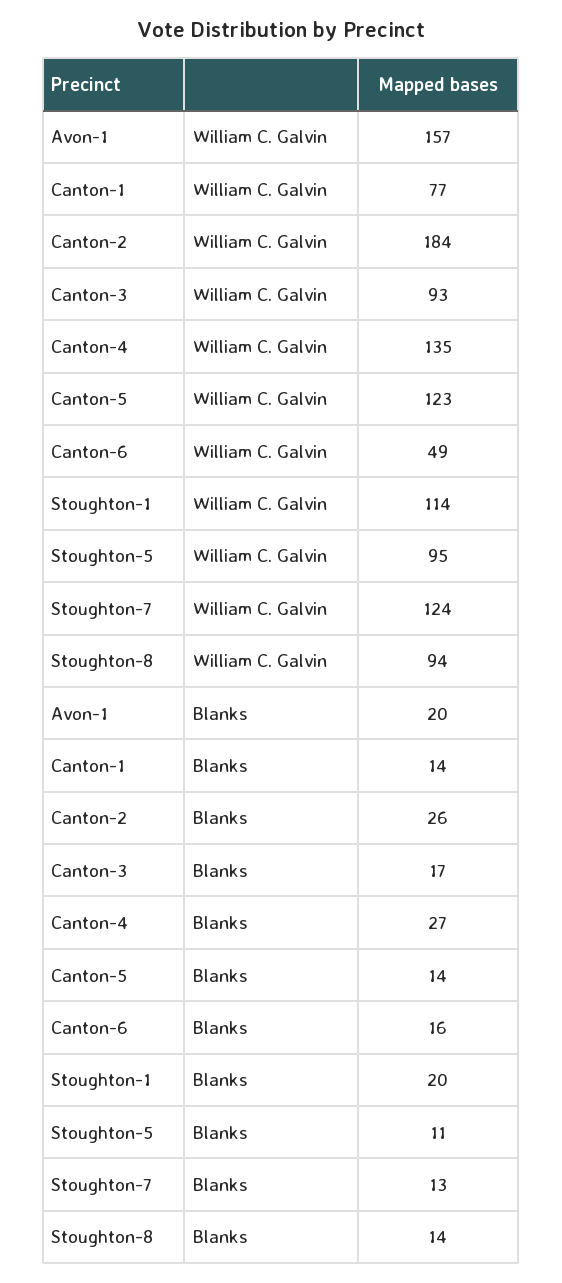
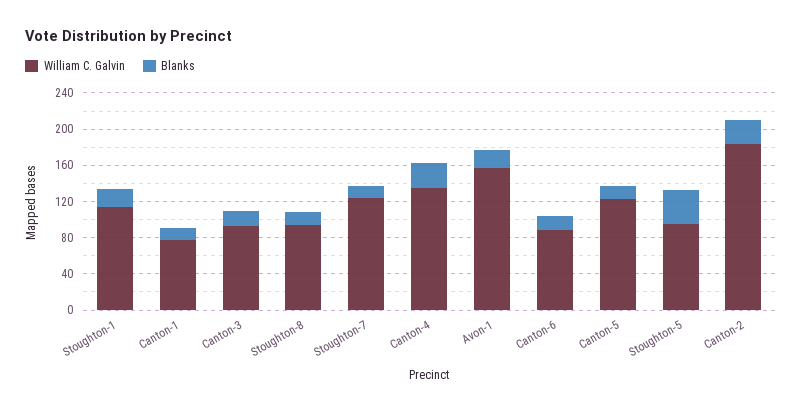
  {
    "William C. Galvin": {
      "Avon-1": 157,
      "Canton-1": 77,
      "Canton-2": 184,
      "Canton-3": 93,
      "Canton-4": 135,
      "Canton-5": 123,
-     "Canton-6": 49,
+     "Canton-6": 90,
      "Stoughton-1": 114,
      "Stoughton-5": 95,
      "Stoughton-7": 124,
      "Stoughton-8": 94
    },
    "Blanks": {
      "Avon-1": 20,
      "Canton-1": 14,
      "Canton-2": 26,
      "Canton-3": 17,
      "Canton-4": 27,
      "Canton-5": 14,
      "Canton-6": 16,
      "Stoughton-1": 20,
-     "Stoughton-5": 11,
+     "Stoughton-5": 40,
      "Stoughton-7": 13,
      "Stoughton-8": 14
    }
  }

